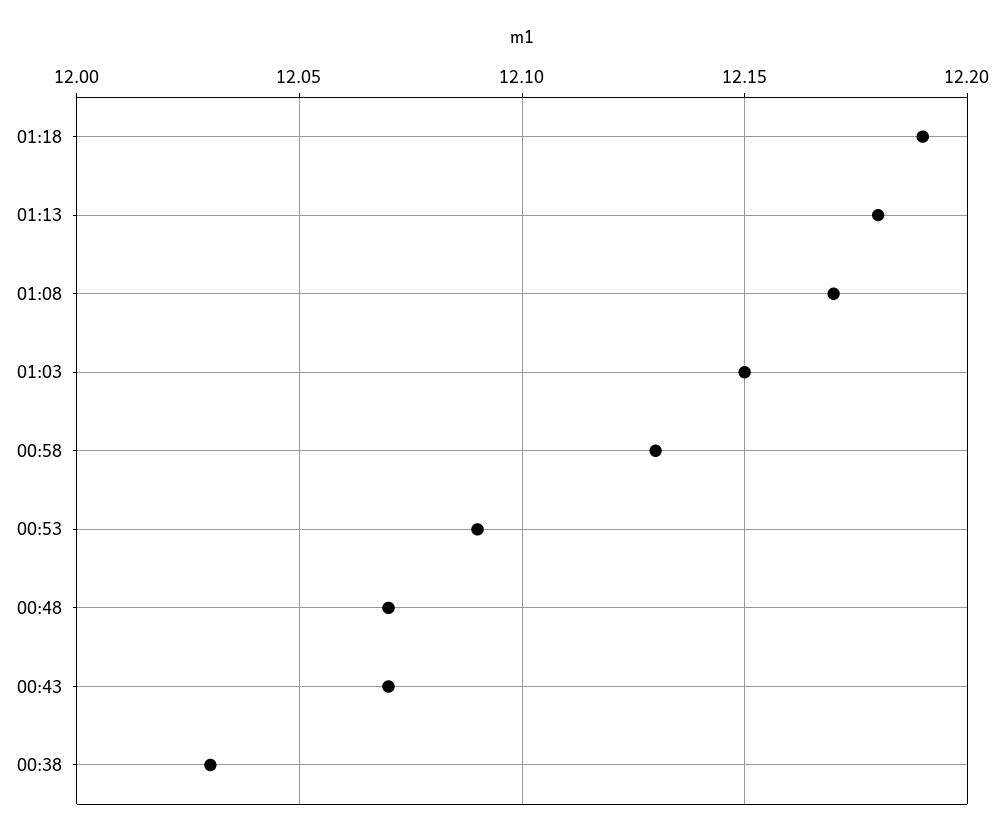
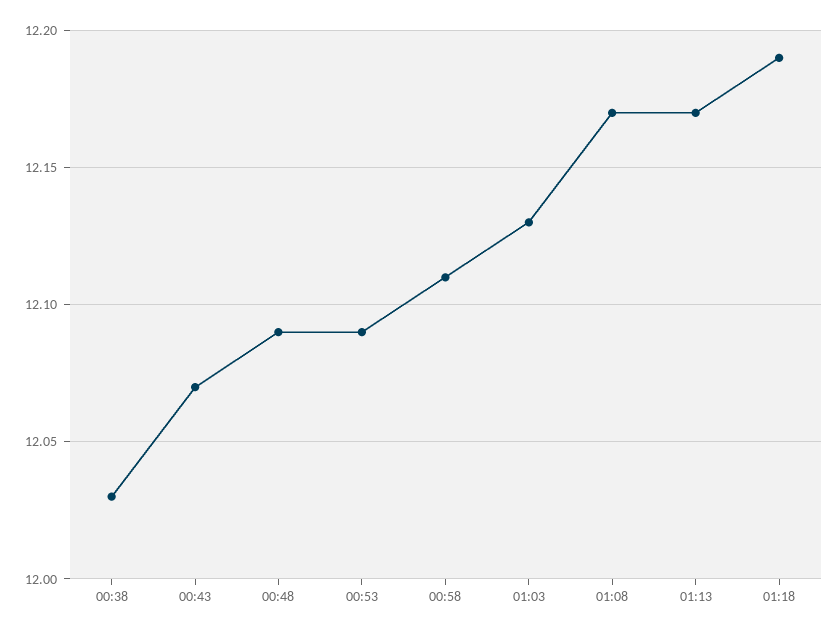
  {
    "01:18": 12.19,
-   "01:13": 12.18,
+   "01:13": 12.17,
    "01:08": 12.17,
-   "01:03": 12.15,
+   "01:03": 12.13,
-   "00:58": 12.13,
+   "00:58": 12.11,
    "00:53": 12.09,
-   "00:48": 12.07,
+   "00:48": 12.09,
    "00:43": 12.07,
    "00:38": 12.03
  }

